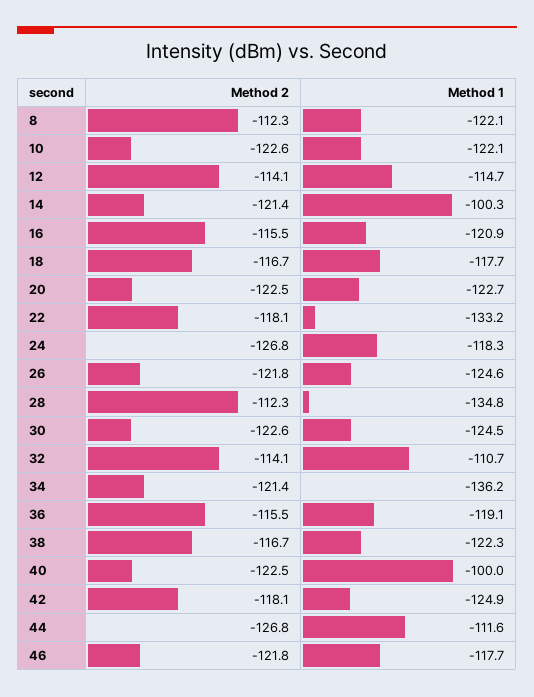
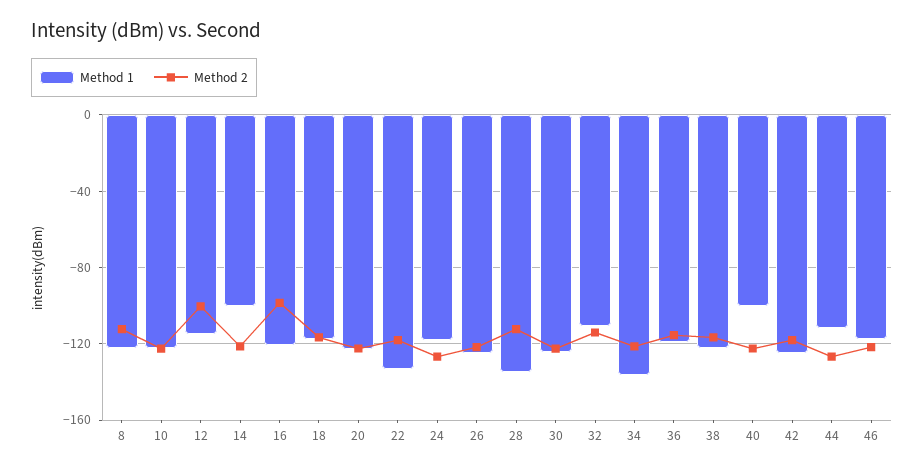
  {
    "Method 2": {
      "8": -112.3,
      "10": -122.6,
-     "12": -114.1,
+     "12": -100,
      "14": -121.4,
-     "16": -115.5,
+     "16": -100,
      "18": -116.7,
      "20": -122.5,
      "22": -118.1,
      "24": -126.8,
      "26": -121.8,
      "28": -112.3,
      "30": -122.6,
      "32": -114.1,
      "34": -121.4,
      "36": -115.5,
      "38": -116.7,
      "40": -122.5,
      "42": -118.1,
      "44": -126.8,
      "46": -121.8
    },
    "Method 1": {
      "8": -122.1,
      "10": -122.1,
      "12": -114.7,
      "14": -100.3,
      "16": -120.9,
      "18": -117.7,
      "20": -122.7,
      "22": -133.2,
      "24": -118.3,
      "26": -124.6,
      "28": -134.8,
      "30": -124.5,
      "32": -110.7,
      "34": -136.2,
      "36": -119.1,
      "38": -122.3,
      "40": -100,
      "42": -124.9,
      "44": -111.6,
      "46": -117.7
    }
  }

